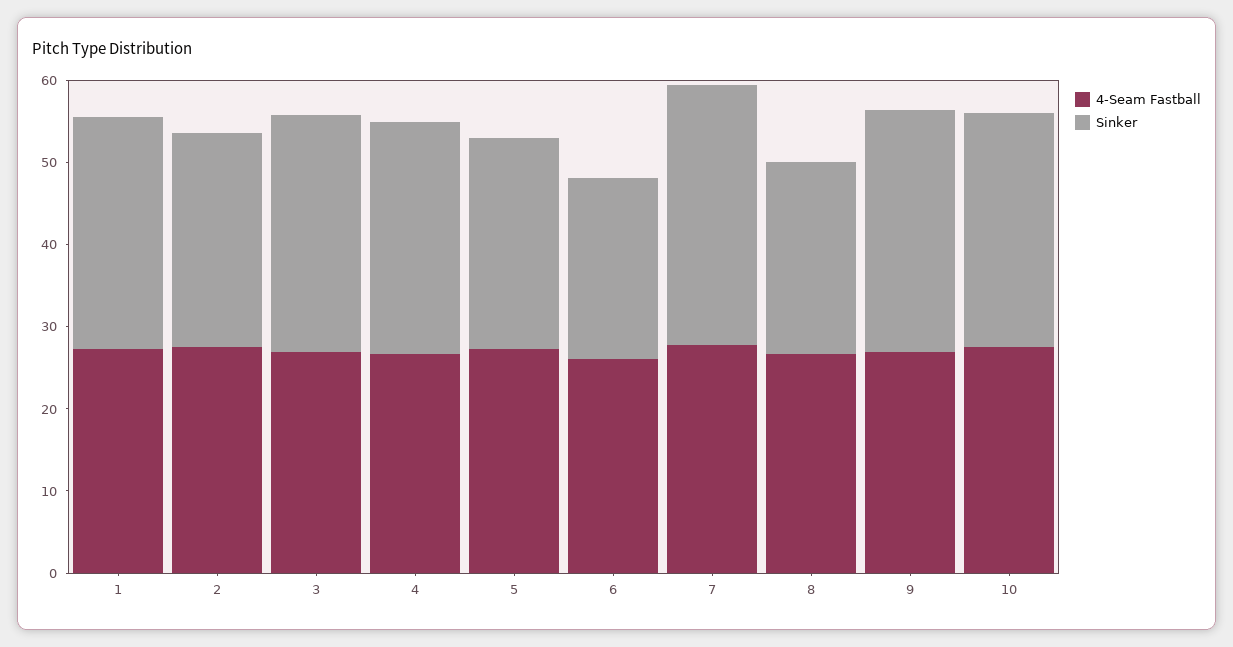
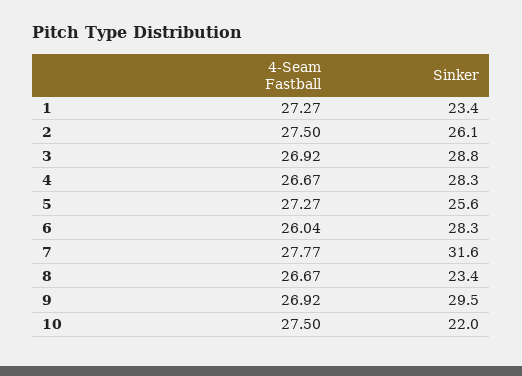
  {
    "4-Seam Fastball": {
      "1": 27.27,
      "2": 27.5,
      "3": 26.92,
      "4": 26.67,
      "5": 27.27,
      "6": 26.04,
      "7": 27.77,
      "8": 26.67,
      "9": 26.92,
      "10": 27.5
    },
    "Sinker": {
-     "1": 28,
+     "1": 23.4,
      "2": 26.1,
      "3": 28.8,
      "4": 28.3,
      "5": 25.6,
-     "6": 22,
+     "6": 28.3,
      "7": 31.6,
      "8": 23.4,
      "9": 29.5,
-     "10": 28
+     "10": 22
    }
  }

